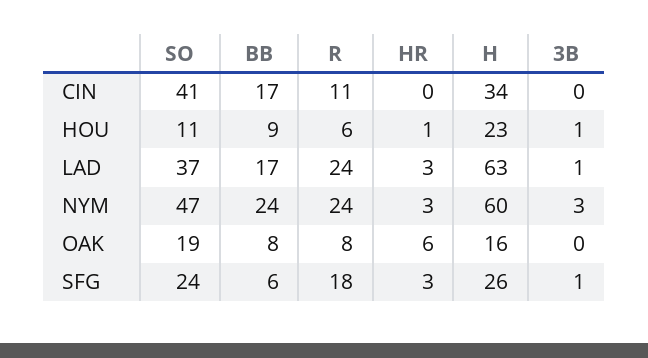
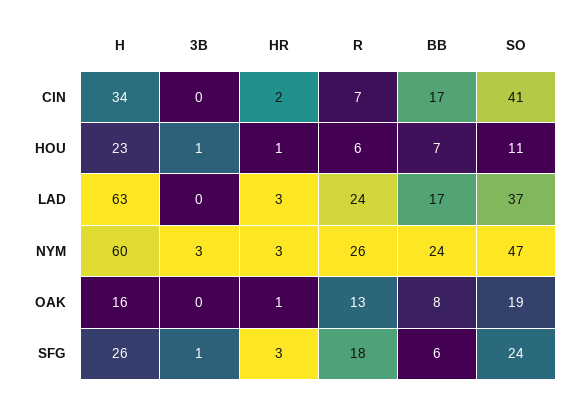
  {
    "SO": {
      "CIN": 41,
      "HOU": 11,
      "LAD": 37,
      "NYM": 47,
      "OAK": 19,
      "SFG": 24
    },
    "BB": {
      "CIN": 17,
-     "HOU": 9,
+     "HOU": 7,
      "LAD": 17,
      "NYM": 24,
      "OAK": 8,
      "SFG": 6
    },
    "R": {
-     "CIN": 11,
+     "CIN": 7,
      "HOU": 6,
      "LAD": 24,
-     "NYM": 24,
+     "NYM": 26,
-     "OAK": 8,
+     "OAK": 13,
      "SFG": 18
    },
    "HR": {
-     "CIN": 0,
+     "CIN": 2,
      "HOU": 1,
      "LAD": 3,
      "NYM": 3,
-     "OAK": 6,
+     "OAK": 1,
      "SFG": 3
    },
    "H": {
      "CIN": 34,
      "HOU": 23,
      "LAD": 63,
      "NYM": 60,
      "OAK": 16,
      "SFG": 26
    },
    "3B": {
      "CIN": 0,
      "HOU": 1,
-     "LAD": 1,
+     "LAD": 0,
      "NYM": 3,
      "OAK": 0,
      "SFG": 1
    }
  }

